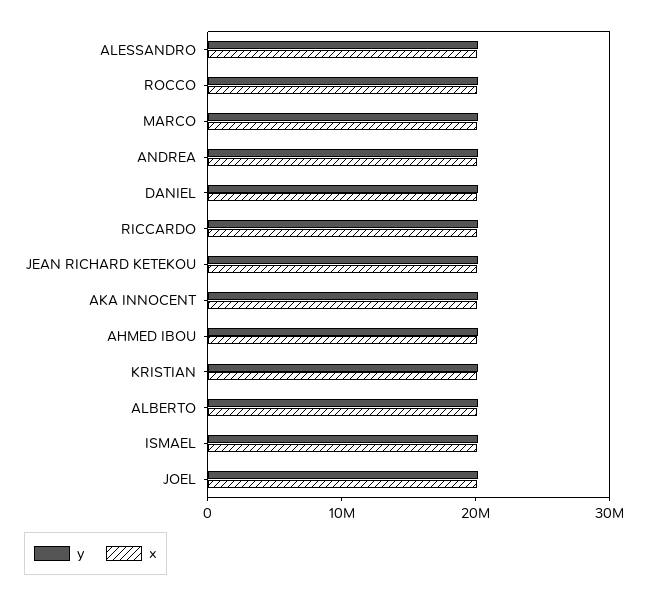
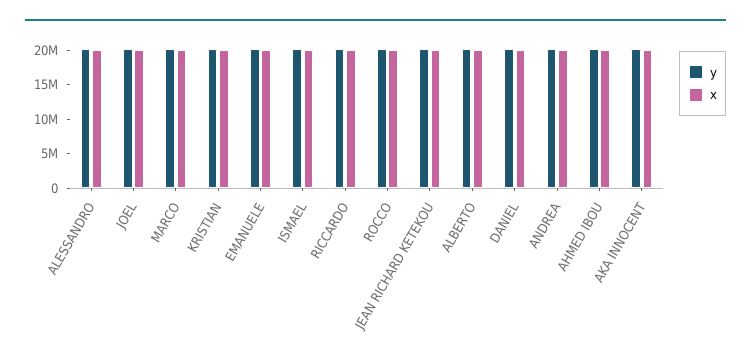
  {
    "y": {
      "ALESSANDRO": 20000000,
      "ROCCO": 20000000,
      "MARCO": 20000000,
      "ANDREA": 20000000,
      "DANIEL": 20000000,
      "RICCARDO": 20000000,
      "JEAN RICHARD KETEKOU": 20000000,
      "AKA INNOCENT": 20000000,
      "AHMED IBOU": 20000000,
      "KRISTIAN": 20000000,
      "ALBERTO": 20000000,
      "ISMAEL": 20000000,
-     "JOEL": 20000000
+     "JOEL": 20000000,
+     "EMANUELE": 20000000
    },
    "x": {
      "ALESSANDRO": 20000000,
      "ROCCO": 20000000,
      "MARCO": 20000000,
      "ANDREA": 20000000,
      "DANIEL": 20000000,
      "RICCARDO": 20000000,
      "JEAN RICHARD KETEKOU": 20000000,
      "AKA INNOCENT": 20000000,
      "AHMED IBOU": 20000000,
      "KRISTIAN": 20000000,
      "ALBERTO": 20000000,
      "ISMAEL": 20000000,
-     "JOEL": 20000000
+     "JOEL": 20000000,
+     "EMANUELE": 20000000
    }
  }

